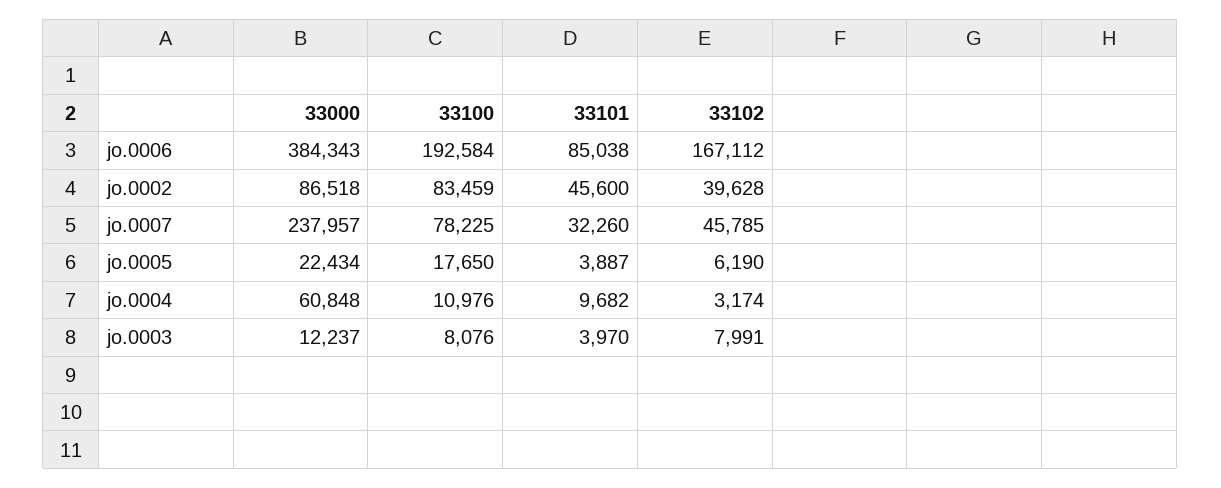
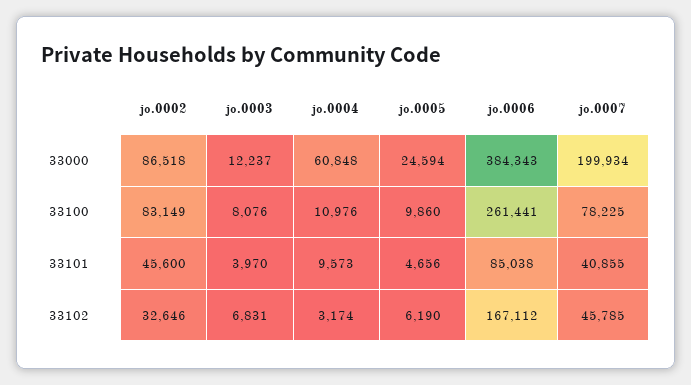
  {
    "33000": {
      "jo.0006": 384343,
      "jo.0002": 86518,
-     "jo.0007": 237957,
+     "jo.0007": 199934,
-     "jo.0005": 22434,
+     "jo.0005": 24594,
      "jo.0004": 60848,
      "jo.0003": 12237
    },
    "33100": {
-     "jo.0006": 192584,
+     "jo.0006": 261441,
-     "jo.0002": 83459,
+     "jo.0002": 83149,
      "jo.0007": 78225,
-     "jo.0005": 17650,
+     "jo.0005": 9860,
      "jo.0004": 10976,
      "jo.0003": 8076
    },
    "33101": {
      "jo.0006": 85038,
      "jo.0002": 45600,
-     "jo.0007": 32260,
+     "jo.0007": 40855,
-     "jo.0005": 3887,
+     "jo.0005": 4656,
-     "jo.0004": 9682,
+     "jo.0004": 9573,
      "jo.0003": 3970
    },
    "33102": {
      "jo.0006": 167112,
-     "jo.0002": 39628,
+     "jo.0002": 32646,
      "jo.0007": 45785,
      "jo.0005": 6190,
      "jo.0004": 3174,
-     "jo.0003": 7991
+     "jo.0003": 6831
    }
  }

